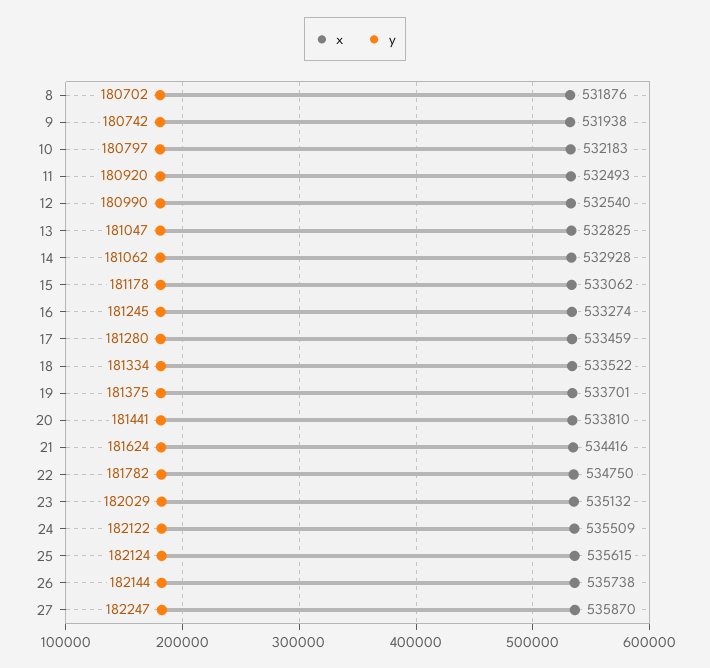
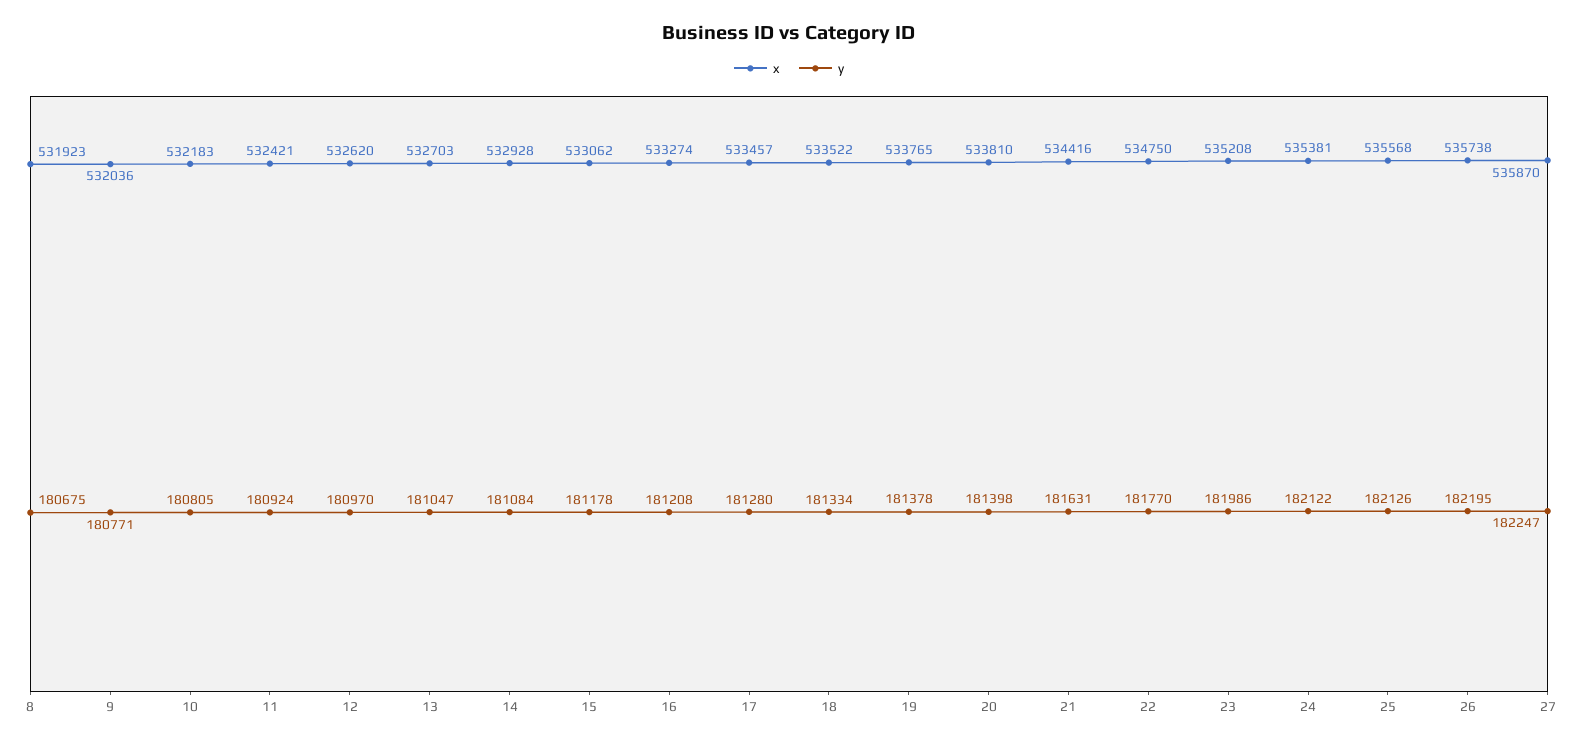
  {
    "x": {
-     "8": 531876,
+     "8": 531923,
-     "9": 531938,
+     "9": 532036,
      "10": 532183,
-     "11": 532493,
+     "11": 532421,
-     "12": 532540,
+     "12": 532620,
-     "13": 532825,
+     "13": 532703,
      "14": 532928,
      "15": 533062,
      "16": 533274,
-     "17": 533459,
+     "17": 533457,
      "18": 533522,
-     "19": 533701,
+     "19": 533765,
      "20": 533810,
      "21": 534416,
      "22": 534750,
-     "23": 535132,
+     "23": 535208,
-     "24": 535509,
+     "24": 535381,
-     "25": 535615,
+     "25": 535568,
      "26": 535738,
      "27": 535870
    },
    "y": {
-     "8": 180702,
+     "8": 180675,
-     "9": 180742,
+     "9": 180771,
-     "10": 180797,
+     "10": 180805,
-     "11": 180920,
+     "11": 180924,
-     "12": 180990,
+     "12": 180970,
      "13": 181047,
-     "14": 181062,
+     "14": 181084,
      "15": 181178,
-     "16": 181245,
+     "16": 181208,
      "17": 181280,
      "18": 181334,
-     "19": 181375,
+     "19": 181378,
-     "20": 181441,
+     "20": 181398,
-     "21": 181624,
+     "21": 181631,
-     "22": 181782,
+     "22": 181770,
-     "23": 182029,
+     "23": 181986,
      "24": 182122,
-     "25": 182124,
+     "25": 182126,
-     "26": 182144,
+     "26": 182195,
      "27": 182247
    }
  }

